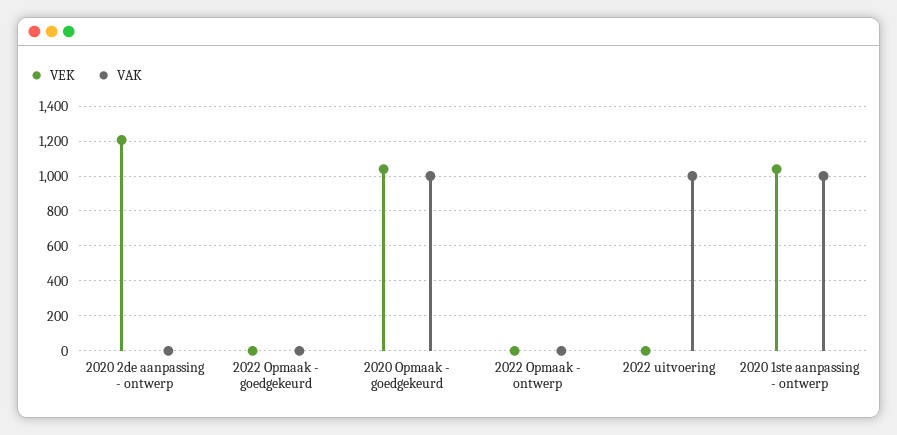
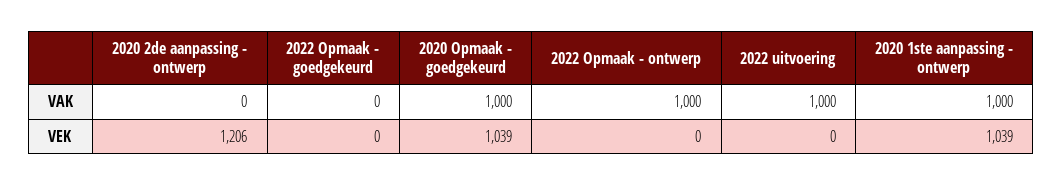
  {
    "VEK": {
      "2020 2de aanpassing - ontwerp": 1206,
      "2022 Opmaak - goedgekeurd": 0,
      "2020 Opmaak - goedgekeurd": 1039,
      "2022 Opmaak - ontwerp": 0,
      "2022 uitvoering": 0,
      "2020 1ste aanpassing - ontwerp": 1039
    },
    "VAK": {
      "2020 2de aanpassing - ontwerp": 0,
      "2022 Opmaak - goedgekeurd": 0,
      "2020 Opmaak - goedgekeurd": 1000,
-     "2022 Opmaak - ontwerp": 0,
+     "2022 Opmaak - ontwerp": 1000,
      "2022 uitvoering": 1000,
      "2020 1ste aanpassing - ontwerp": 1000
    }
  }

